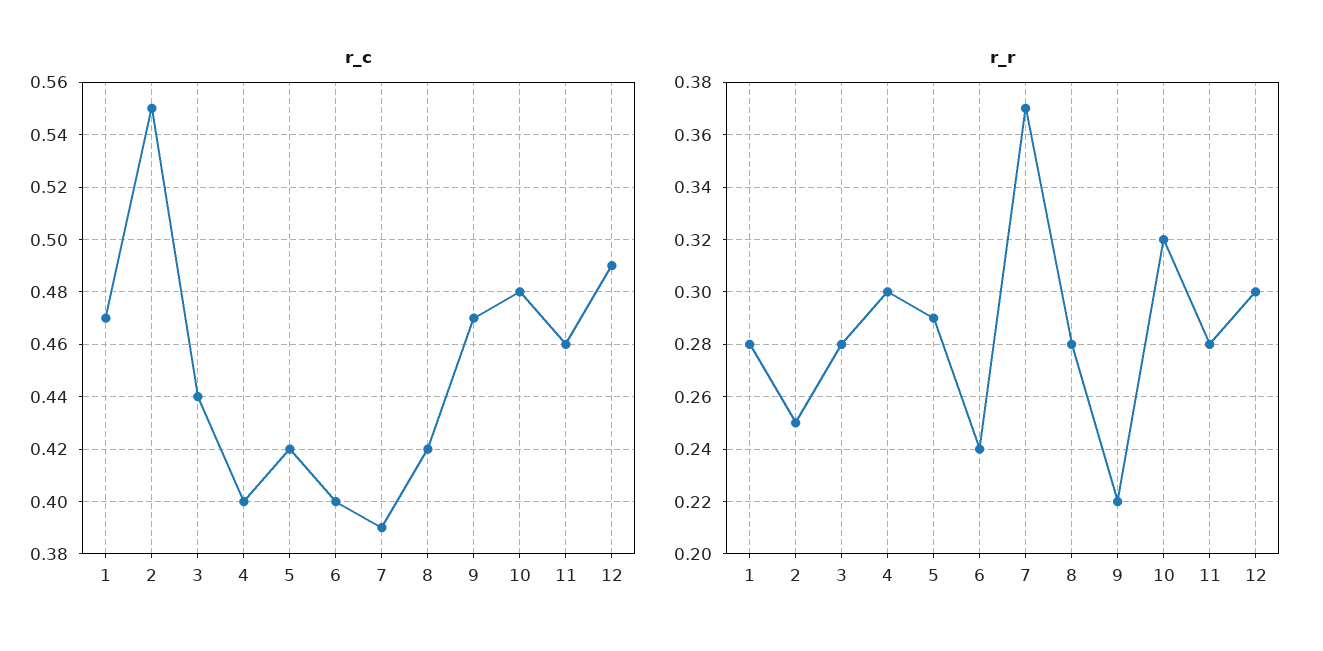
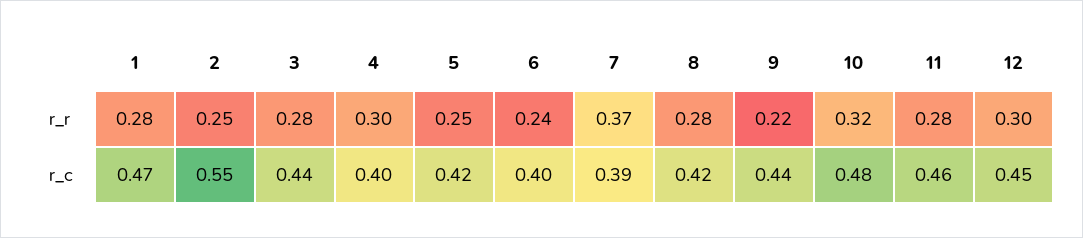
  {
    "r_c": {
      "1": 0.47,
      "2": 0.55,
      "3": 0.44,
      "4": 0.4,
      "5": 0.42,
      "6": 0.4,
      "7": 0.39,
      "8": 0.42,
-     "9": 0.47,
+     "9": 0.44,
      "10": 0.48,
      "11": 0.46,
-     "12": 0.49
+     "12": 0.45
    },
    "r_r": {
      "1": 0.28,
      "2": 0.25,
      "3": 0.28,
      "4": 0.3,
-     "5": 0.29,
+     "5": 0.25,
      "6": 0.24,
      "7": 0.37,
      "8": 0.28,
      "9": 0.22,
      "10": 0.32,
      "11": 0.28,
      "12": 0.3
    }
  }

